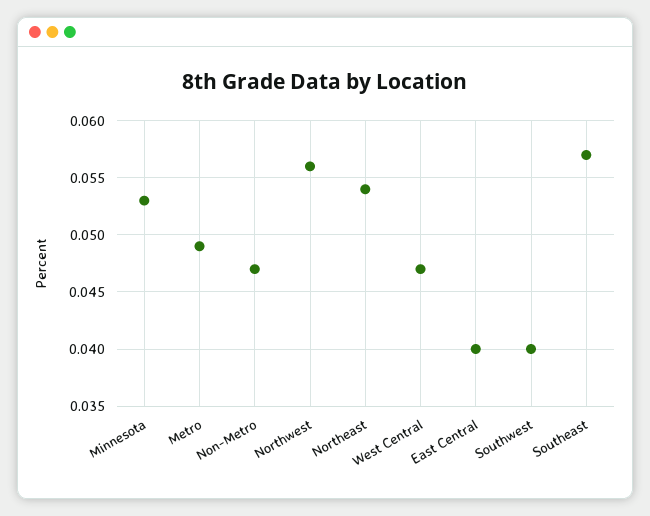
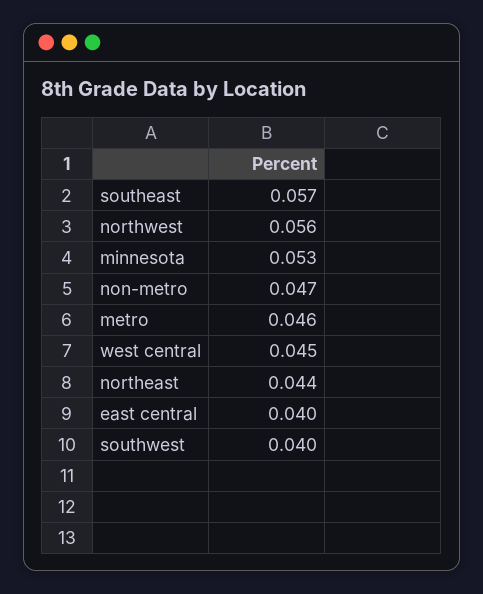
  {
    "Minnesota": 0.053,
-   "Metro": 0.049,
+   "Metro": 0.046,
    "Non-Metro": 0.047,
    "Northwest": 0.056,
-   "Northeast": 0.054,
+   "Northeast": 0.044,
-   "West Central": 0.047,
+   "West Central": 0.045,
    "East Central": 0.04,
    "Southwest": 0.04,
    "Southeast": 0.057
  }

